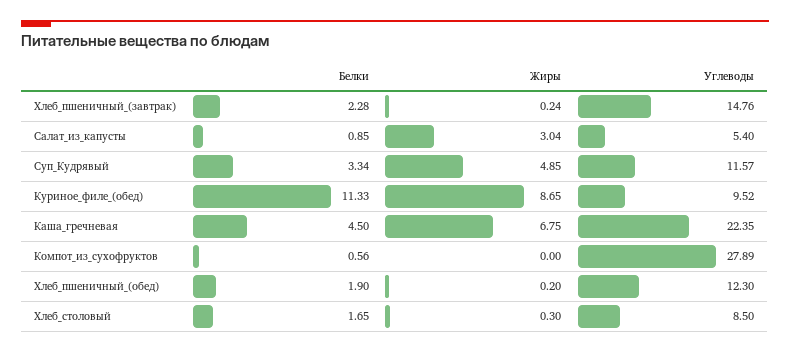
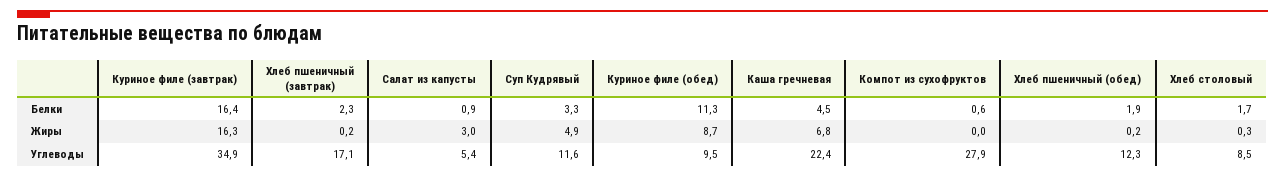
  {
    "Белки": {
      "Хлеб_пшеничный_(завтрак)": 2.28,
      "Салат_из_капусты": 0.85,
      "Суп_Кудрявый": 3.34,
      "Куриное_филе_(обед)": 11.33,
      "Каша_гречневая": 4.5,
      "Компот_из_сухофруктов": 0.56,
      "Хлеб_пшеничный_(обед)": 1.9,
-     "Хлеб_столовый": 1.65
+     "Хлеб_столовый": 1.65,
+     "Куриное филе (завтрак)": 16.4
    },
    "Жиры": {
      "Хлеб_пшеничный_(завтрак)": 0.24,
      "Салат_из_капусты": 3.04,
      "Суп_Кудрявый": 4.85,
      "Куриное_филе_(обед)": 8.65,
      "Каша_гречневая": 6.75,
      "Компот_из_сухофруктов": 0,
      "Хлеб_пшеничный_(обед)": 0.2,
-     "Хлеб_столовый": 0.3
+     "Хлеб_столовый": 0.3,
+     "Куриное филе (завтрак)": 16.3
    },
    "Углеводы": {
-     "Хлеб_пшеничный_(завтрак)": 14.76,
+     "Хлеб_пшеничный_(завтрак)": 17.1,
      "Салат_из_капусты": 5.4,
      "Суп_Кудрявый": 11.57,
      "Куриное_филе_(обед)": 9.52,
      "Каша_гречневая": 22.35,
      "Компот_из_сухофруктов": 27.89,
      "Хлеб_пшеничный_(обед)": 12.3,
-     "Хлеб_столовый": 8.5
+     "Хлеб_столовый": 8.5,
+     "Куриное филе (завтрак)": 34.9
    }
  }

